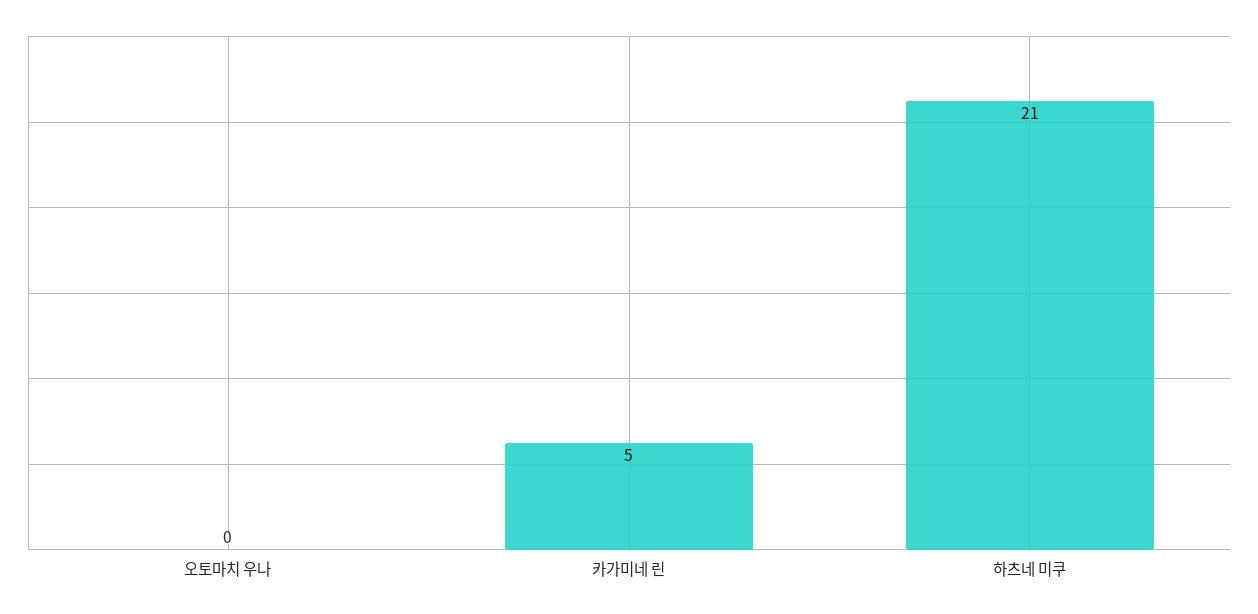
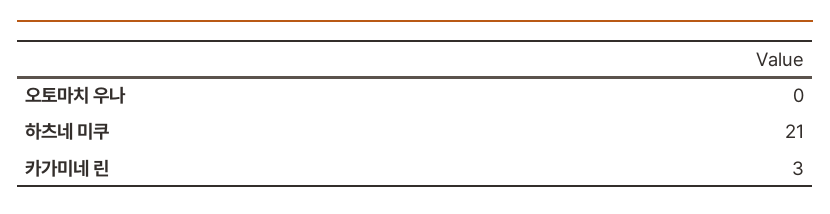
  {
    "오토마치 우나": 0,
-   "카가미네 린": 5,
+   "카가미네 린": 3,
    "하츠네 미쿠": 21
  }

